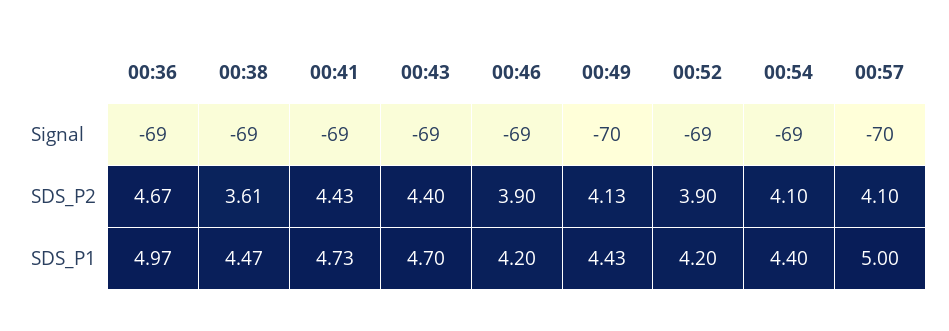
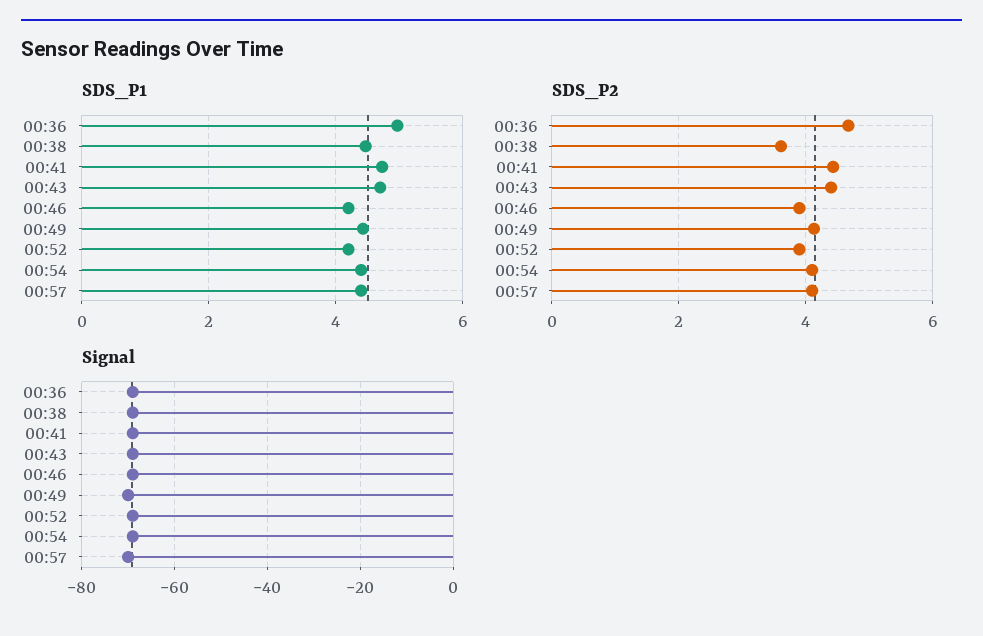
  {
    "Signal": {
      "00:36": -69,
      "00:38": -69,
      "00:41": -69,
      "00:43": -69,
      "00:46": -69,
      "00:49": -70,
      "00:52": -69,
      "00:54": -69,
      "00:57": -70
    },
    "SDS_P2": {
      "00:36": 4.67,
      "00:38": 3.61,
      "00:41": 4.43,
      "00:43": 4.4,
      "00:46": 3.9,
      "00:49": 4.13,
      "00:52": 3.9,
      "00:54": 4.1,
      "00:57": 4.1
    },
    "SDS_P1": {
      "00:36": 4.97,
      "00:38": 4.47,
      "00:41": 4.73,
      "00:43": 4.7,
      "00:46": 4.2,
      "00:49": 4.43,
      "00:52": 4.2,
      "00:54": 4.4,
-     "00:57": 5
+     "00:57": 4.4
    }
  }

